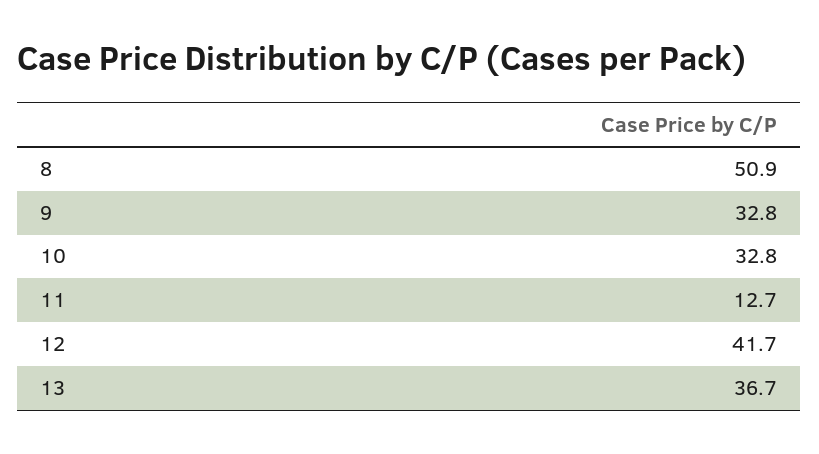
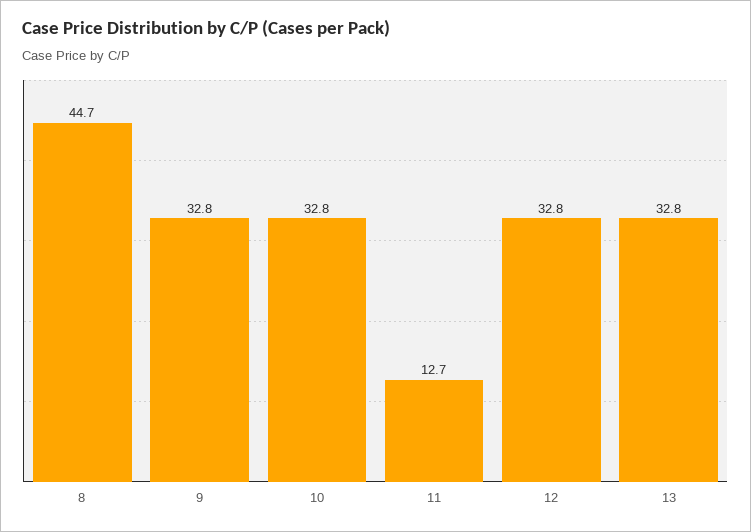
  {
-   "8": 50.9,
+   "8": 44.7,
    "9": 32.8,
    "10": 32.8,
    "11": 12.7,
-   "12": 41.7,
+   "12": 32.8,
-   "13": 36.7
+   "13": 32.8
  }

